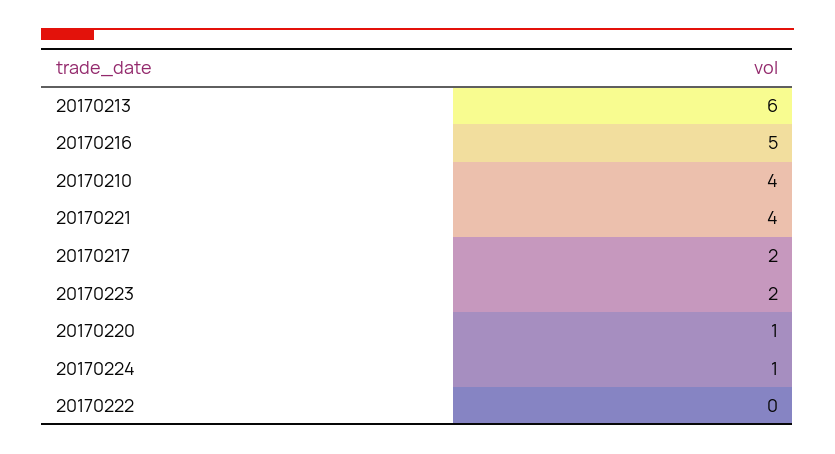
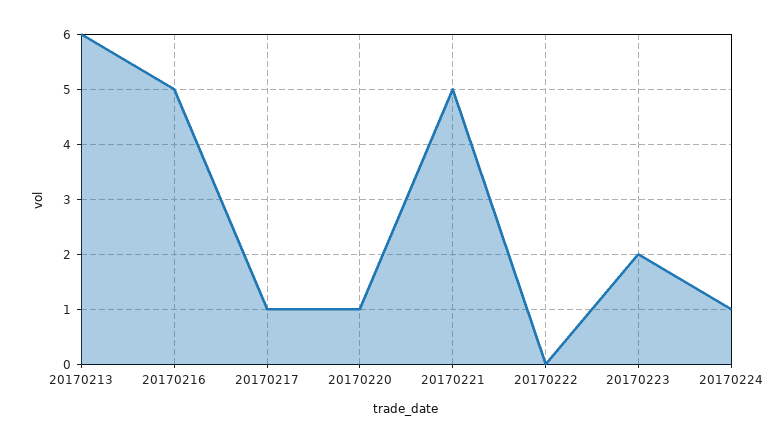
  {
    "20170213": 6,
    "20170216": 5,
-   "20170210": 4,
-   "20170221": 4,
+   "20170221": 5,
-   "20170217": 2,
+   "20170217": 1,
    "20170223": 2,
    "20170220": 1,
    "20170224": 1,
    "20170222": 0
  }

